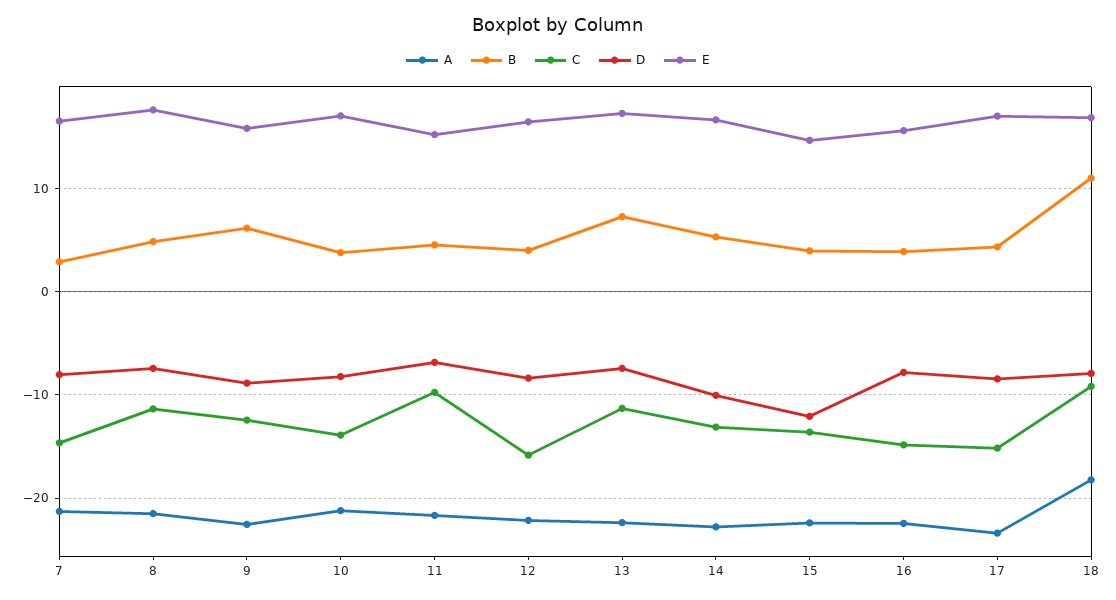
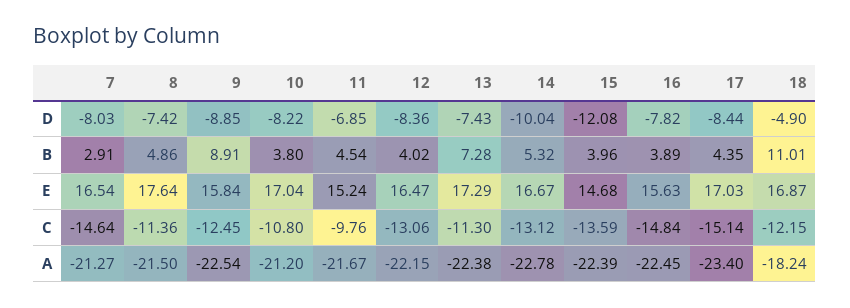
  {
    "A": {
      "7": -21.27,
      "8": -21.5,
      "9": -22.54,
      "10": -21.2,
      "11": -21.67,
      "12": -22.15,
      "13": -22.38,
      "14": -22.78,
      "15": -22.39,
      "16": -22.45,
      "17": -23.4,
      "18": -18.24
    },
    "B": {
      "7": 2.91,
      "8": 4.86,
-     "9": 6,
+     "9": 8.91,
      "10": 3.8,
      "11": 4.54,
      "12": 4.02,
      "13": 7.28,
      "14": 5.32,
      "15": 3.96,
      "16": 3.89,
      "17": 4.35,
      "18": 11.01
    },
    "C": {
      "7": -14.64,
      "8": -11.36,
      "9": -12.45,
-     "10": -14,
+     "10": -10.8,
      "11": -9.76,
-     "12": -16,
+     "12": -13.06,
      "13": -11.3,
      "14": -13.12,
      "15": -13.59,
      "16": -14.84,
      "17": -15.14,
-     "18": -9
+     "18": -12.15
    },
    "D": {
      "7": -8.03,
      "8": -7.42,
      "9": -8.85,
      "10": -8.22,
      "11": -6.85,
      "12": -8.36,
      "13": -7.43,
      "14": -10.04,
      "15": -12.08,
      "16": -7.82,
      "17": -8.44,
-     "18": -8
+     "18": -4.9
    },
    "E": {
      "7": 16.54,
      "8": 17.64,
      "9": 15.84,
      "10": 17.04,
      "11": 15.24,
      "12": 16.47,
      "13": 17.29,
      "14": 16.67,
      "15": 14.68,
      "16": 15.63,
      "17": 17.03,
      "18": 16.87
    }
  }

